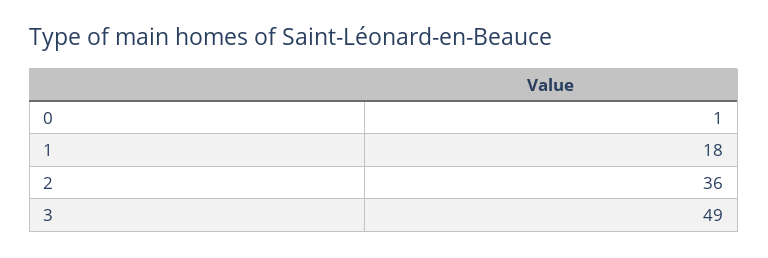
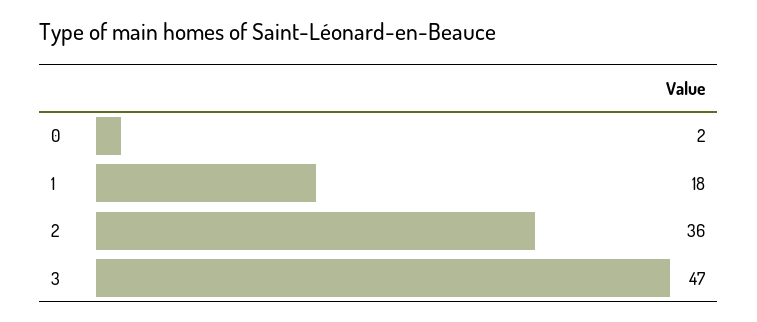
  {
-   "0": 1,
+   "0": 2,
    "1": 18,
    "2": 36,
-   "3": 49
+   "3": 47
  }

